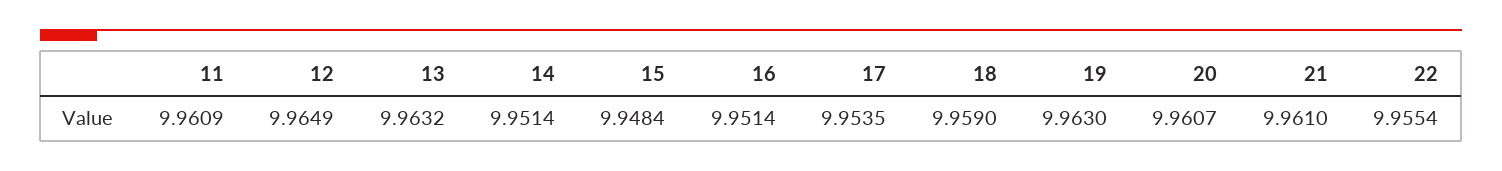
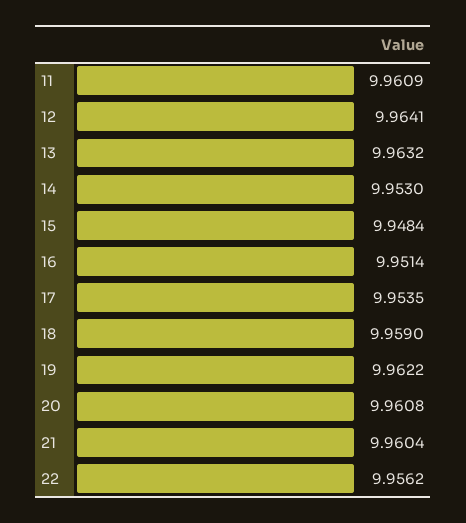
  {
    "11": 9.9609,
-   "12": 9.9649,
+   "12": 9.9641,
    "13": 9.9632,
-   "14": 9.9514,
+   "14": 9.953,
    "15": 9.9484,
    "16": 9.9514,
    "17": 9.9535,
    "18": 9.959,
-   "19": 9.963,
+   "19": 9.9622,
-   "20": 9.9607,
+   "20": 9.9608,
-   "21": 9.961,
+   "21": 9.9604,
-   "22": 9.9554
+   "22": 9.9562
  }

